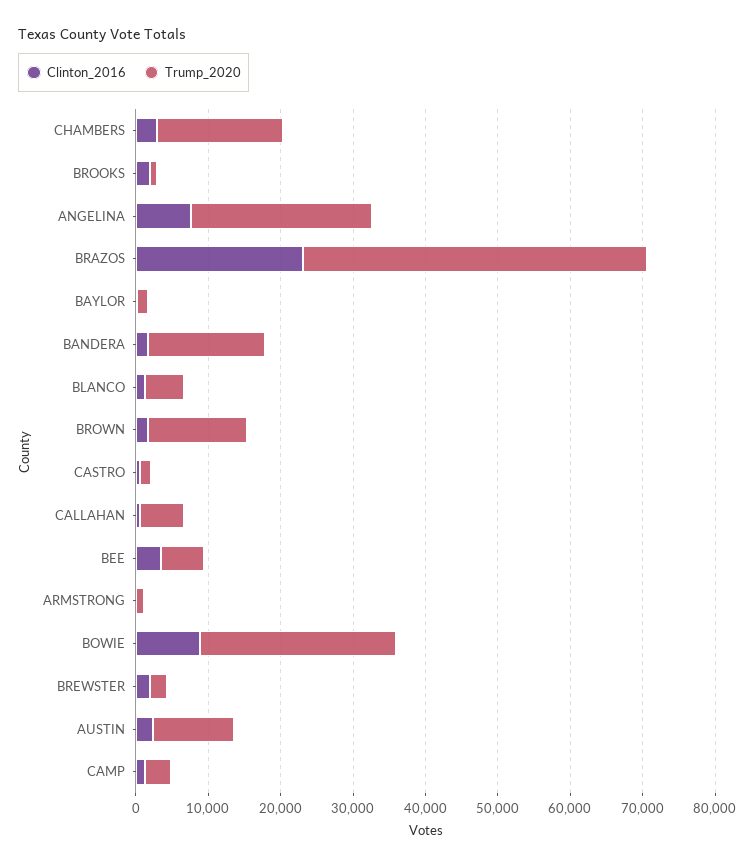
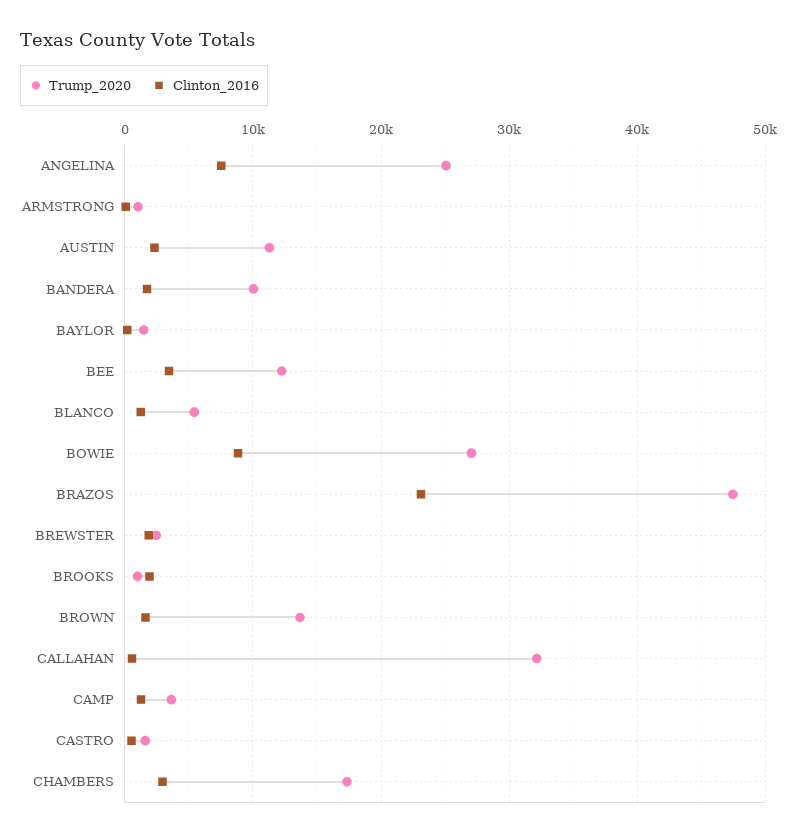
  {
    "Clinton_2016": {
      "CHAMBERS": 3000,
      "BROOKS": 2000,
      "ANGELINA": 8000,
      "BRAZOS": 23000,
      "BAYLOR": 0,
      "BANDERA": 2000,
      "BLANCO": 1000,
      "BROWN": 2000,
      "CASTRO": 1000,
      "CALLAHAN": 1000,
      "BEE": 3000,
      "ARMSTRONG": 0,
      "BOWIE": 9000,
      "BREWSTER": 2000,
      "AUSTIN": 2000,
      "CAMP": 1000
    },
    "Trump_2020": {
      "CHAMBERS": 17000,
      "BROOKS": 1000,
      "ANGELINA": 25000,
      "BRAZOS": 47000,
      "BAYLOR": 1000,
-     "BANDERA": 16000,
+     "BANDERA": 10000,
      "BLANCO": 5000,
      "BROWN": 14000,
      "CASTRO": 2000,
-     "CALLAHAN": 6000,
+     "CALLAHAN": 32000,
-     "BEE": 6000,
+     "BEE": 12000,
      "ARMSTRONG": 1000,
      "BOWIE": 27000,
      "BREWSTER": 2000,
      "AUSTIN": 11000,
      "CAMP": 4000
    }
  }

